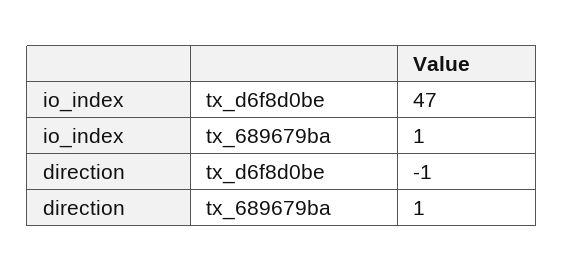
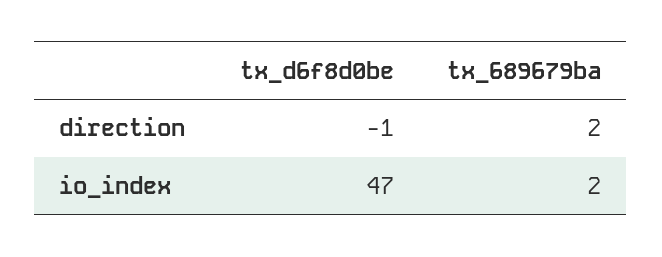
  {
    "io_index": {
      "tx_d6f8d0be": 47,
-     "tx_689679ba": 1
+     "tx_689679ba": 2
    },
    "direction": {
      "tx_d6f8d0be": -1,
-     "tx_689679ba": 1
+     "tx_689679ba": 2
    }
  }

